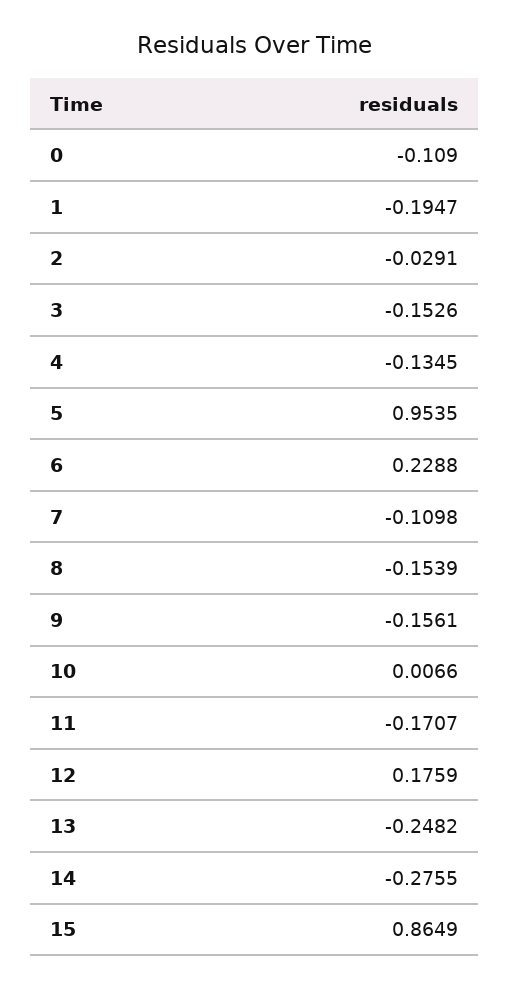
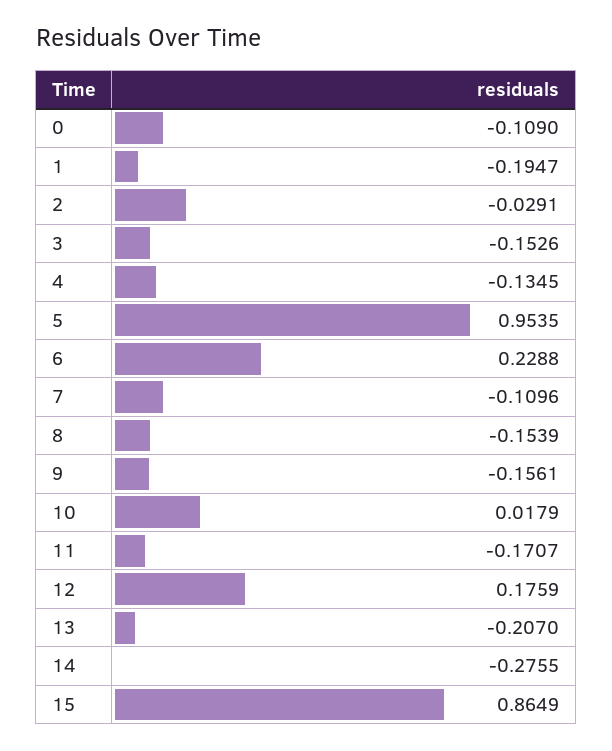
  {
    "0": -0.109,
    "1": -0.1947,
    "2": -0.0291,
    "3": -0.1526,
    "4": -0.1345,
    "5": 0.9535,
    "6": 0.2288,
-   "7": -0.1098,
+   "7": -0.1096,
    "8": -0.1539,
    "9": -0.1561,
-   "10": 0.0066,
+   "10": 0.0179,
    "11": -0.1707,
    "12": 0.1759,
-   "13": -0.2482,
+   "13": -0.207,
    "14": -0.2755,
    "15": 0.8649
  }

